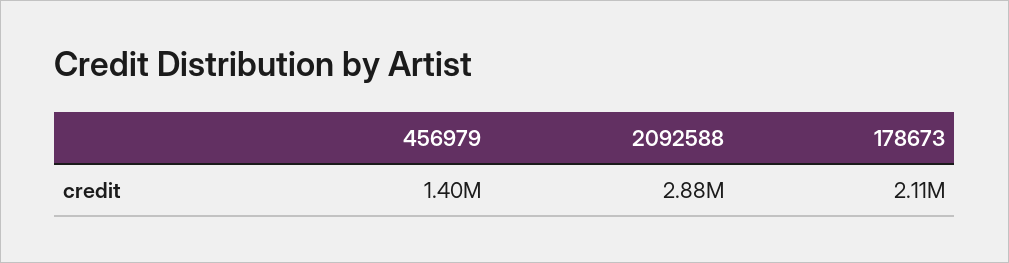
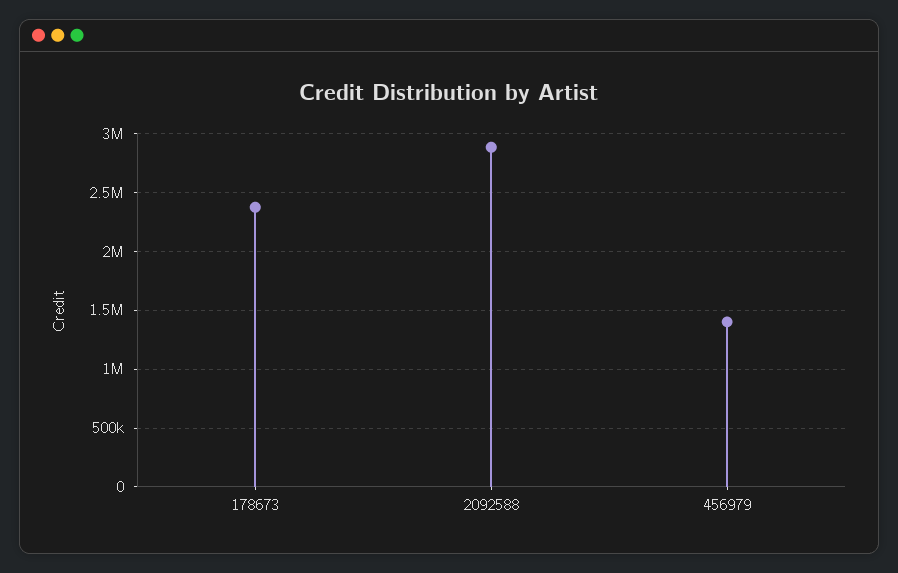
  {
    "456979": 1400000,
    "2092588": 2880000,
-   "178673": 2110000
+   "178673": 2400000
  }

